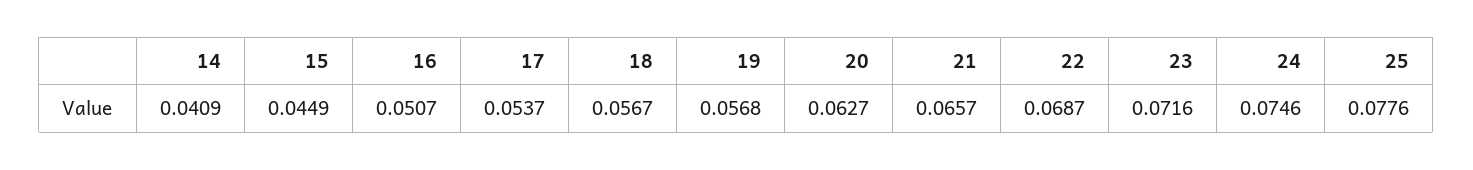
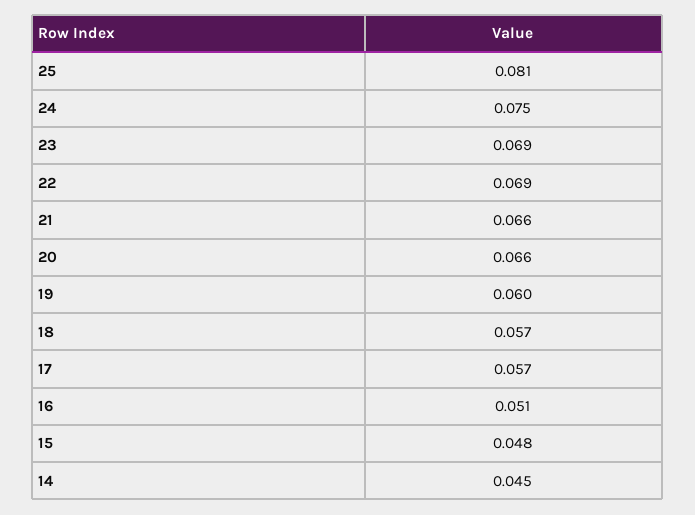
  {
-   "14": 0.0409,
+   "14": 0.045,
-   "15": 0.0449,
+   "15": 0.048,
    "16": 0.0507,
-   "17": 0.0537,
+   "17": 0.057,
    "18": 0.0567,
-   "19": 0.0568,
+   "19": 0.06,
-   "20": 0.0627,
+   "20": 0.066,
    "21": 0.0657,
    "22": 0.0687,
-   "23": 0.0716,
+   "23": 0.069,
    "24": 0.0746,
-   "25": 0.0776
+   "25": 0.081
  }

